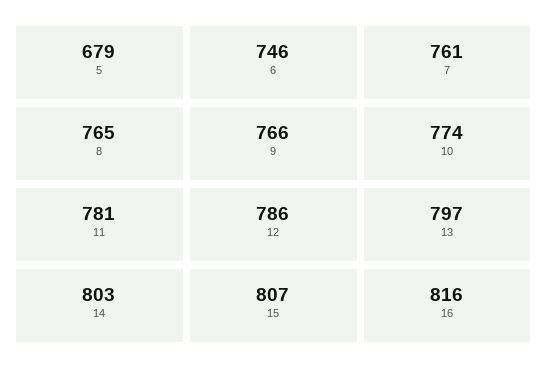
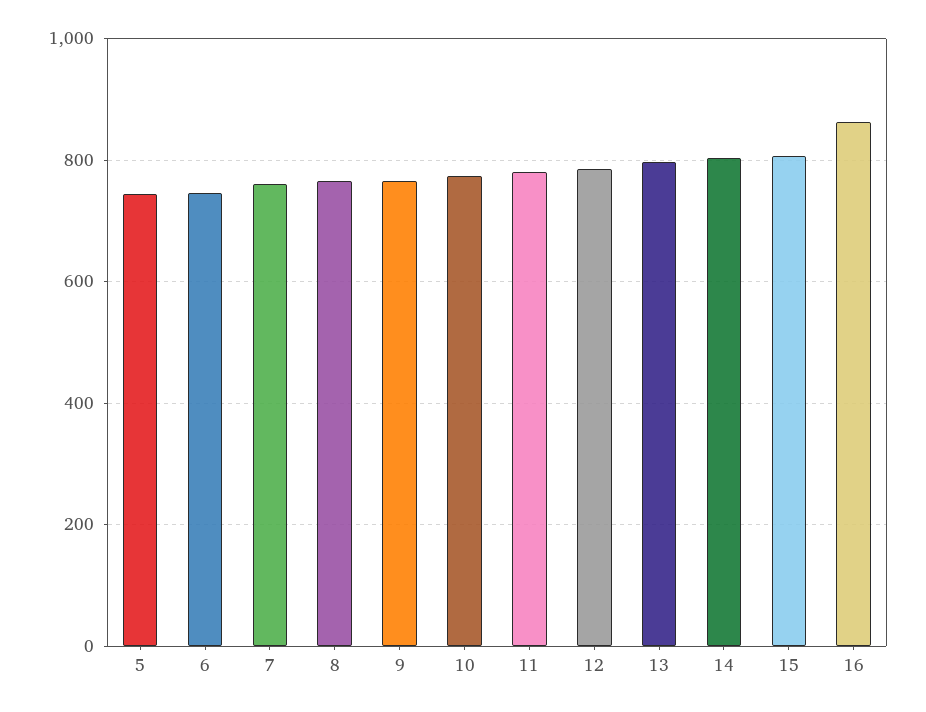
  {
-   "5": 679,
+   "5": 740,
    "6": 746,
    "7": 761,
    "8": 765,
    "9": 766,
    "10": 774,
    "11": 781,
    "12": 786,
    "13": 797,
    "14": 803,
    "15": 807,
-   "16": 816
+   "16": 860
  }

